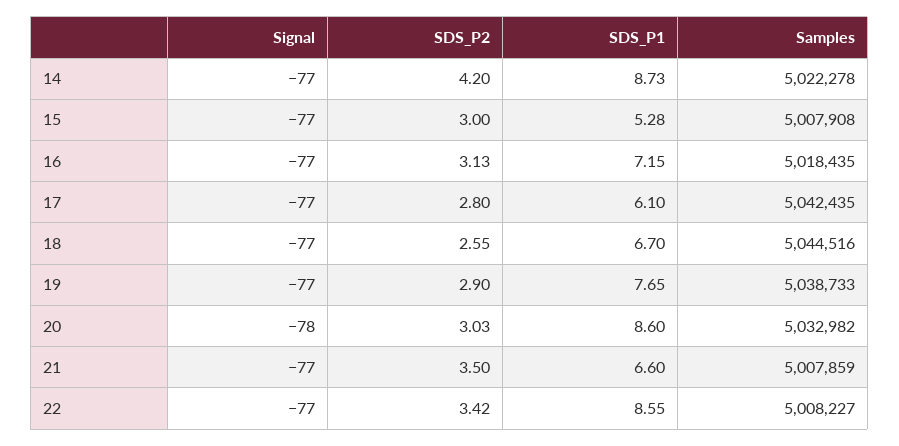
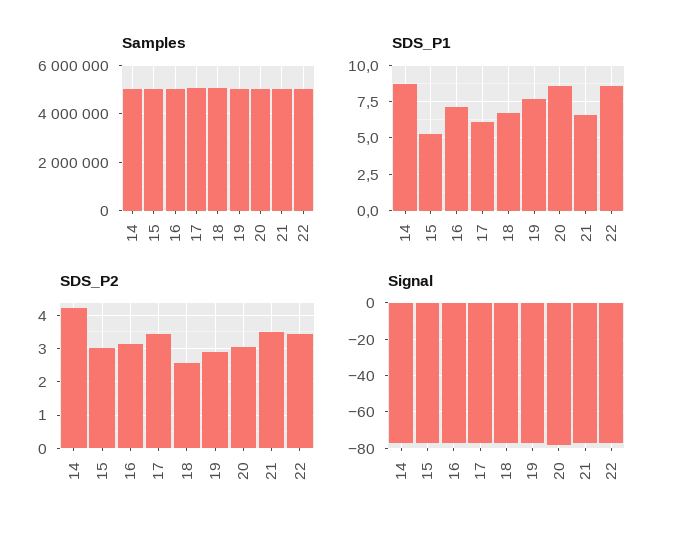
  {
    "Signal": {
      "14": -77,
      "15": -77,
      "16": -77,
      "17": -77,
      "18": -77,
      "19": -77,
      "20": -78,
      "21": -77,
      "22": -77
    },
    "SDS_P2": {
      "14": 4.2,
      "15": 3,
      "16": 3.13,
-     "17": 2.8,
+     "17": 3.4,
      "18": 2.55,
      "19": 2.9,
      "20": 3.03,
      "21": 3.5,
      "22": 3.42
    },
    "SDS_P1": {
      "14": 8.73,
      "15": 5.28,
      "16": 7.15,
      "17": 6.1,
      "18": 6.7,
      "19": 7.65,
      "20": 8.6,
      "21": 6.6,
      "22": 8.55
    },
    "Samples": {
      "14": 5022278,
      "15": 5007908,
      "16": 5018435,
      "17": 5042435,
      "18": 5044516,
      "19": 5038733,
      "20": 5032982,
      "21": 5007859,
      "22": 5008227
    }
  }

